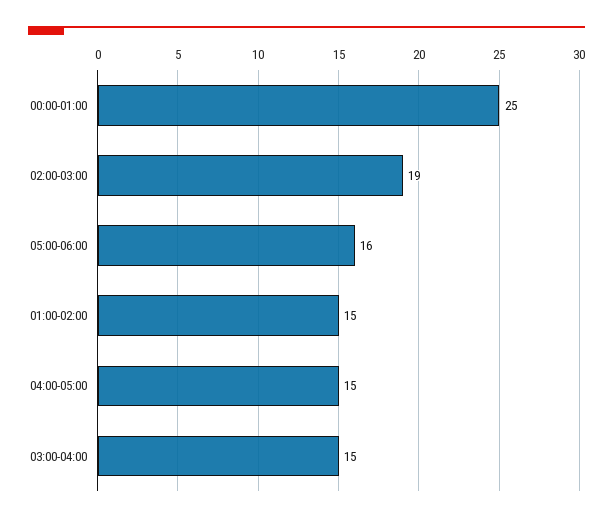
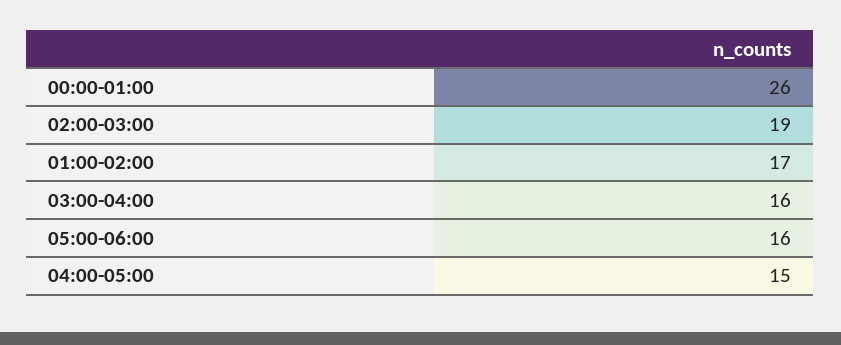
  {
-   "00:00-01:00": 25,
+   "00:00-01:00": 26,
    "02:00-03:00": 19,
    "05:00-06:00": 16,
-   "01:00-02:00": 15,
+   "01:00-02:00": 17,
    "04:00-05:00": 15,
-   "03:00-04:00": 15
+   "03:00-04:00": 16
  }

